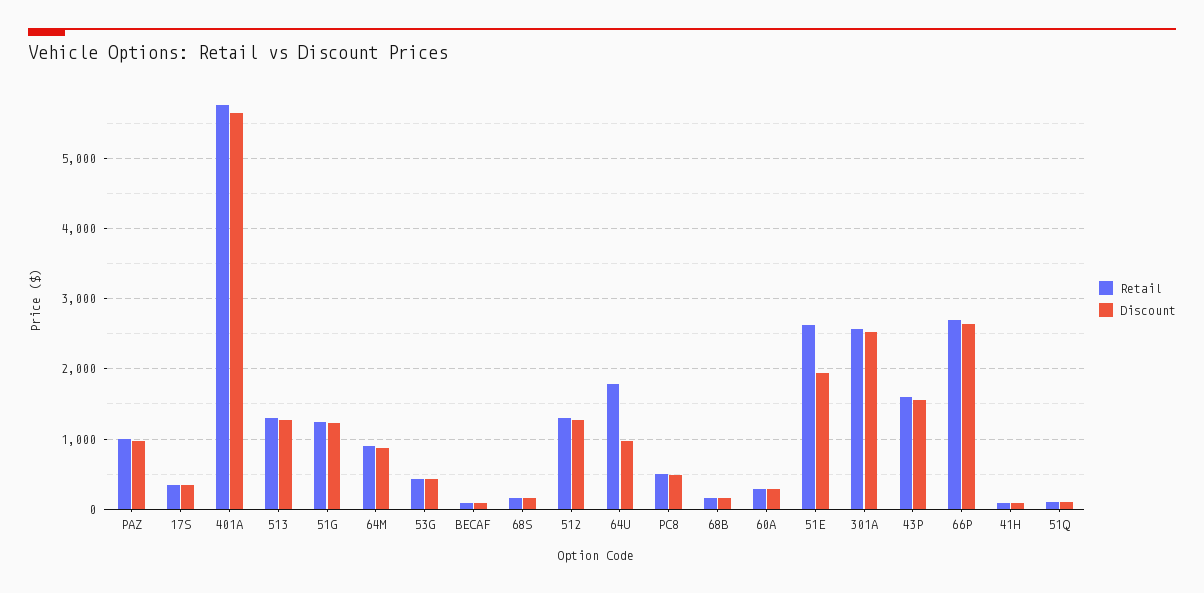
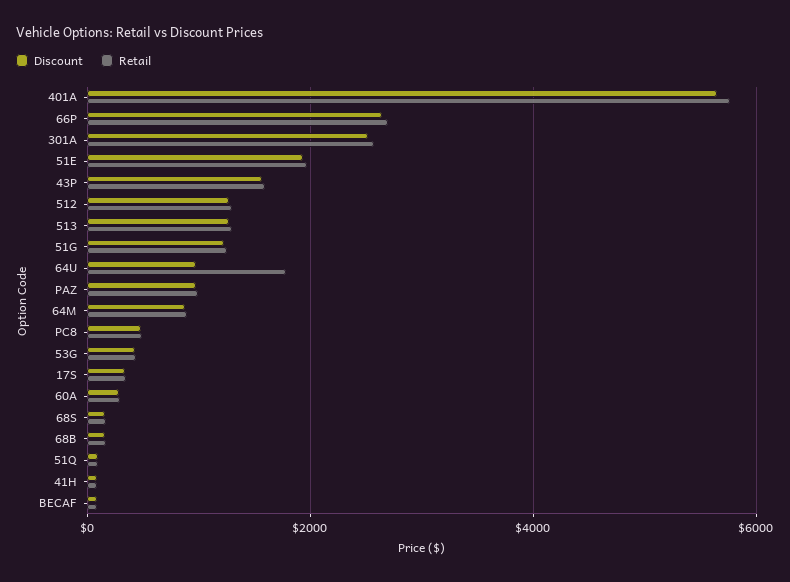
  {
    "Retail": {
      "PAZ": 1000,
      "17S": 400,
      "401A": 5800,
      "513": 1300,
      "51G": 1300,
      "64M": 900,
      "53G": 400,
      "BECAF": 100,
      "68S": 200,
      "512": 1300,
      "64U": 1800,
      "PC8": 500,
      "68B": 200,
      "60A": 300,
-     "51E": 2600,
+     "51E": 2000,
      "301A": 2600,
      "43P": 1600,
      "66P": 2700,
      "41H": 100,
      "51Q": 100
    },
    "Discount": {
      "PAZ": 1000,
      "17S": 300,
      "401A": 5600,
      "513": 1300,
      "51G": 1200,
      "64M": 900,
      "53G": 400,
      "BECAF": 100,
      "68S": 200,
      "512": 1300,
      "64U": 1000,
      "PC8": 500,
      "68B": 200,
      "60A": 300,
      "51E": 1900,
      "301A": 2500,
      "43P": 1600,
      "66P": 2600,
      "41H": 100,
      "51Q": 100
    }
  }

